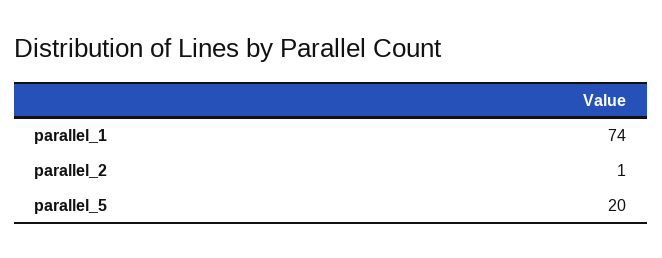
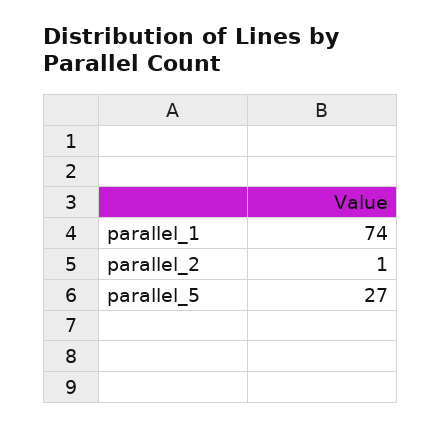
  {
    "parallel_1": 74,
    "parallel_2": 1,
-   "parallel_5": 20
+   "parallel_5": 27
  }

